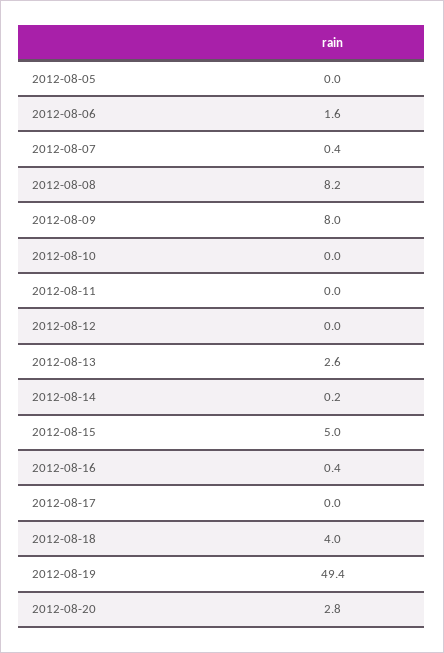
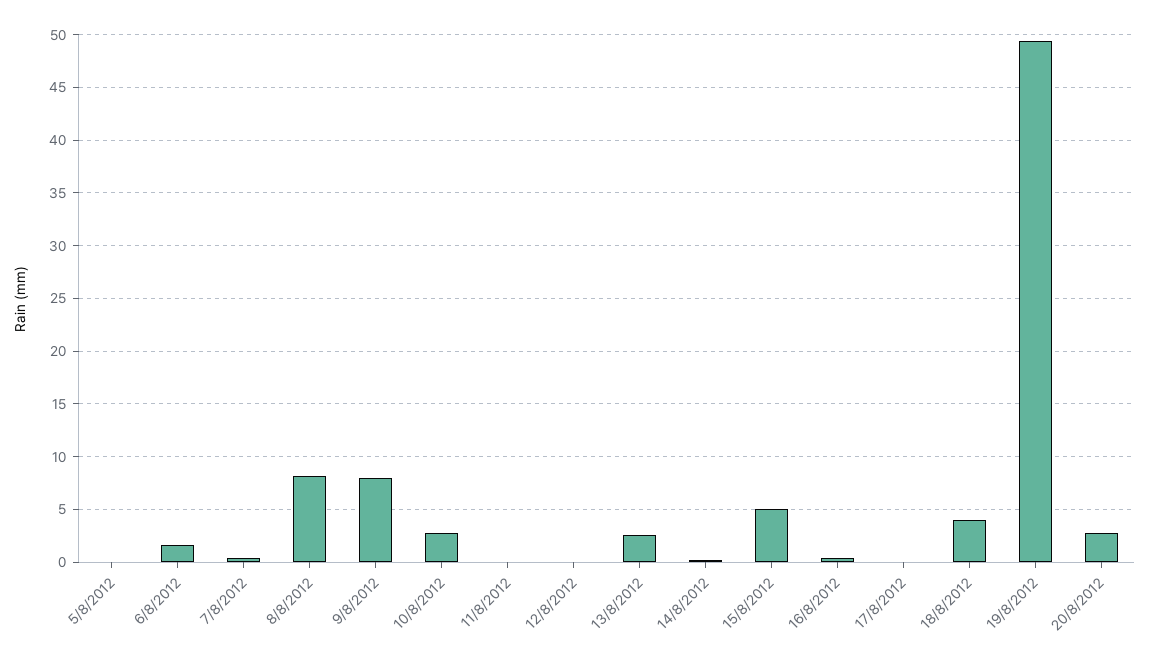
  {
    "2012-08-05": 0,
    "2012-08-06": 1.6,
    "2012-08-07": 0.4,
    "2012-08-08": 8.2,
    "2012-08-09": 8,
-   "2012-08-10": 0,
+   "2012-08-10": 3,
    "2012-08-11": 0,
    "2012-08-12": 0,
    "2012-08-13": 2.6,
    "2012-08-14": 0.2,
    "2012-08-15": 5,
    "2012-08-16": 0.4,
    "2012-08-17": 0,
    "2012-08-18": 4,
    "2012-08-19": 49.4,
    "2012-08-20": 2.8
  }

